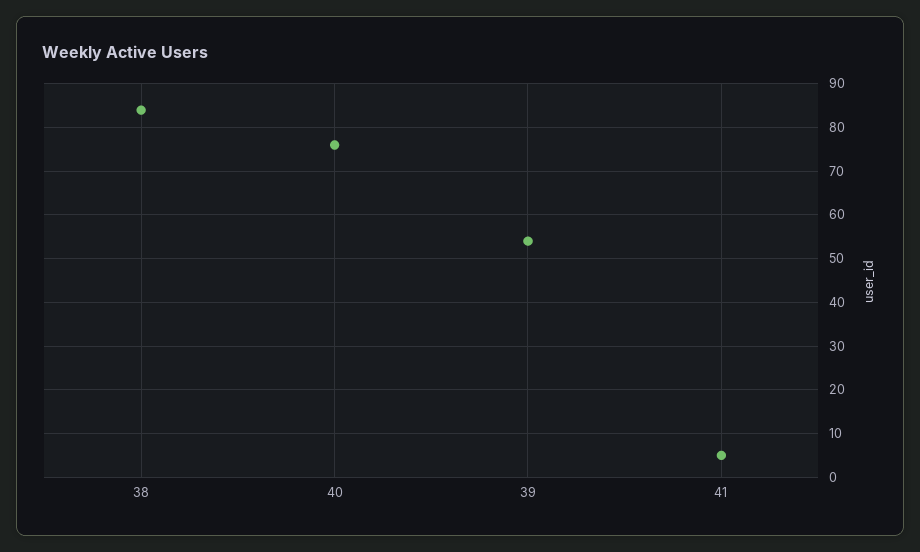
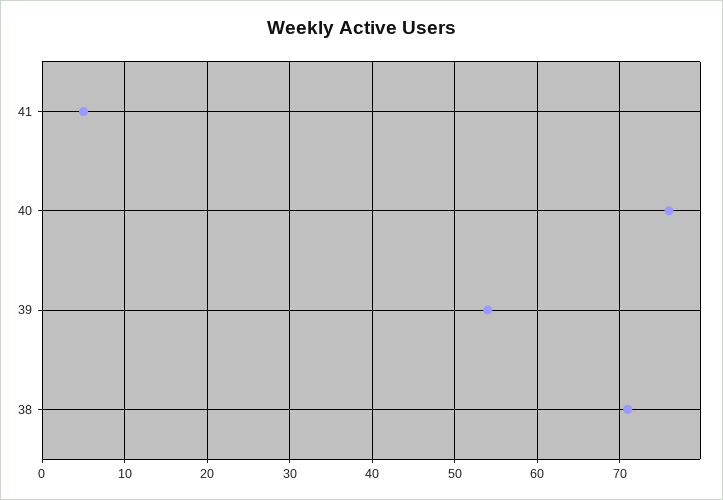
  {
-   "38": 85,
+   "38": 71,
    "40": 76,
    "39": 54,
    "41": 5
  }

